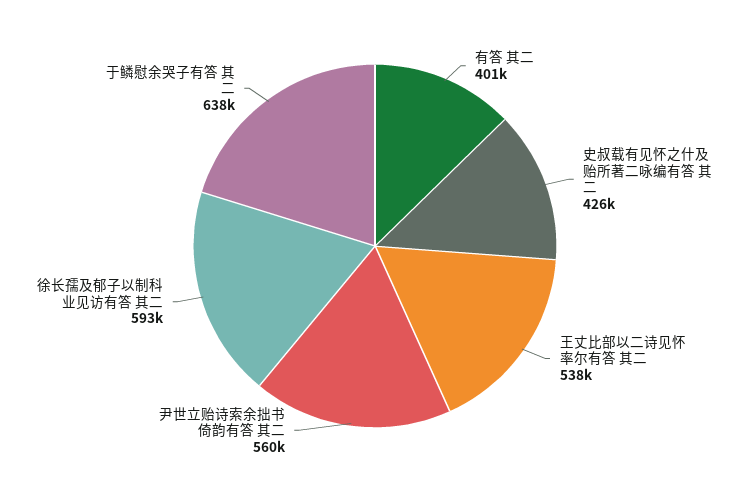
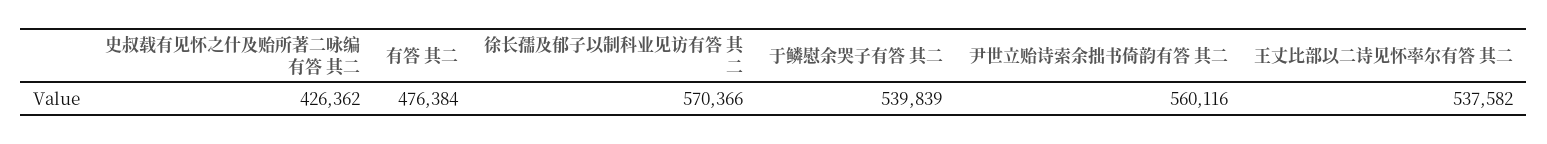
  {
-   "有答 其二": 401000,
+   "有答 其二": 476384,
    "史叔载有见怀之什及贻所著二咏编有答 其二": 426362,
    "王丈比部以二诗见怀率尔有答 其二": 537582,
    "尹世立贻诗索余拙书倚韵有答 其二": 560116,
-   "徐长孺及郁子以制科业见访有答 其二": 593000,
+   "徐长孺及郁子以制科业见访有答 其二": 570366,
-   "于鳞慰余哭子有答 其二": 638000
+   "于鳞慰余哭子有答 其二": 539839
  }

